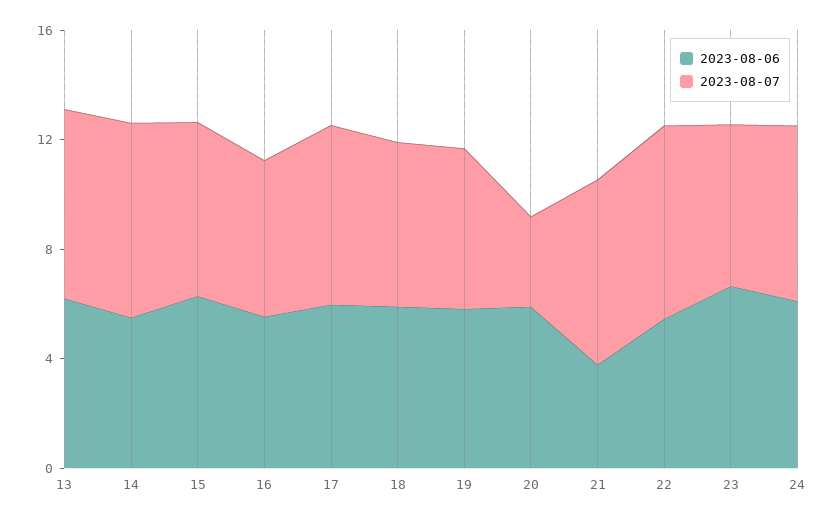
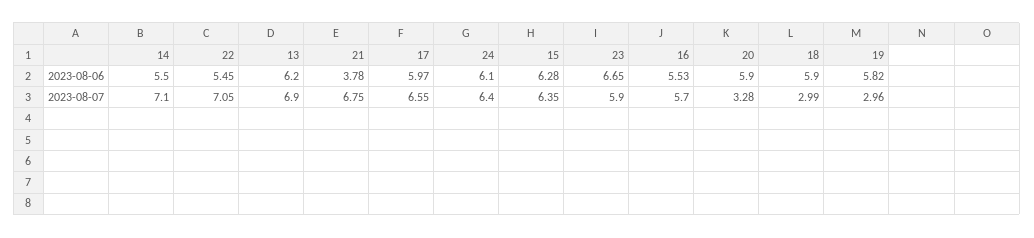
  {
    "2023-08-06": {
      "13": 6.2,
      "14": 5.5,
      "15": 6.28,
      "16": 5.53,
      "17": 5.97,
      "18": 5.9,
      "19": 5.82,
      "20": 5.9,
      "21": 3.78,
      "22": 5.45,
      "23": 6.65,
      "24": 6.1
    },
    "2023-08-07": {
      "13": 6.9,
      "14": 7.1,
      "15": 6.35,
      "16": 5.7,
      "17": 6.55,
-     "18": 6,
+     "18": 2.99,
-     "19": 6,
+     "19": 2.96,
      "20": 3.28,
      "21": 6.75,
      "22": 7.05,
      "23": 5.9,
      "24": 6.4
    }
  }

